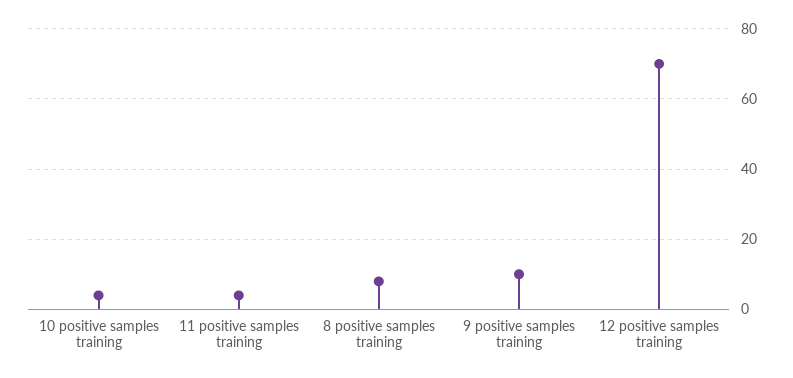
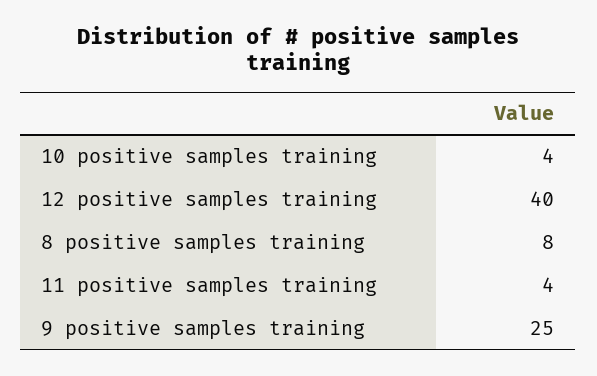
  {
    "10 positive samples training": 4,
    "11 positive samples training": 4,
    "8 positive samples training": 8,
-   "9 positive samples training": 10,
+   "9 positive samples training": 25,
-   "12 positive samples training": 70
+   "12 positive samples training": 40
  }

